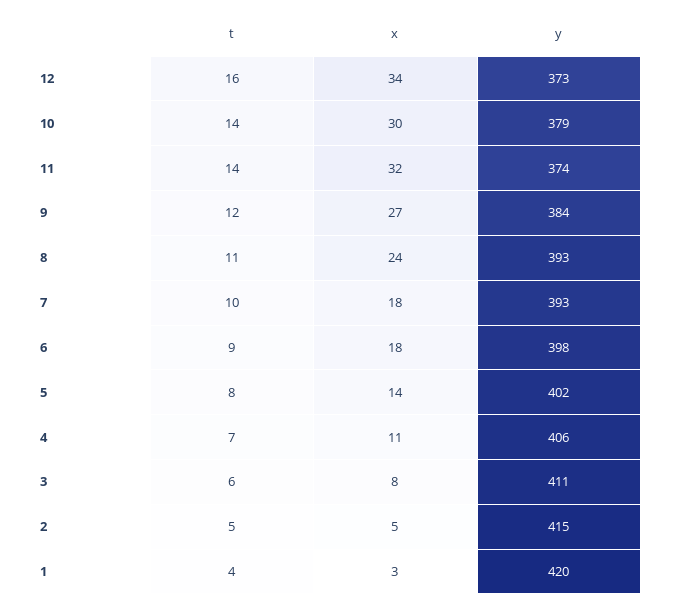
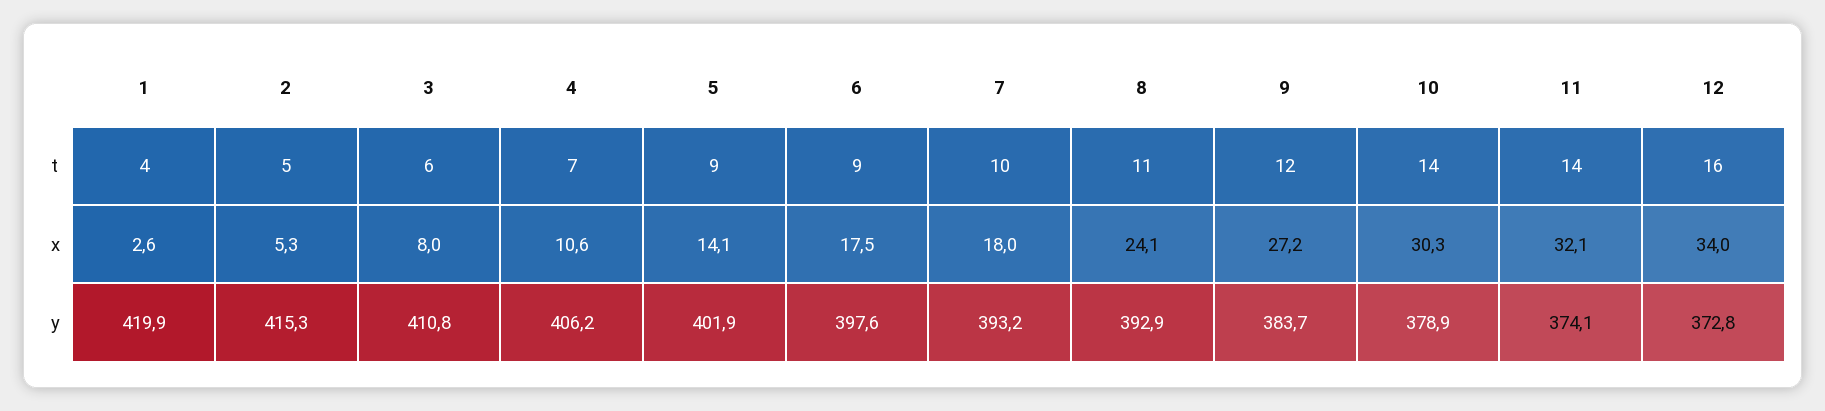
  {
    "t": {
      "12": 16,
      "10": 14,
      "11": 14,
      "9": 12,
      "8": 11,
      "7": 10,
      "6": 9,
-     "5": 8,
+     "5": 9,
      "4": 7,
      "3": 6,
      "2": 5,
      "1": 4
    },
    "x": {
      "12": 34,
      "10": 30.3,
      "11": 32.1,
      "9": 27.2,
      "8": 24.1,
      "7": 18,
      "6": 17.5,
      "5": 14.1,
      "4": 10.6,
      "3": 8,
      "2": 5.3,
      "1": 2.6
    },
    "y": {
      "12": 372.8,
      "10": 378.9,
      "11": 374.1,
      "9": 383.7,
      "8": 392.9,
      "7": 393.2,
      "6": 397.6,
      "5": 401.9,
      "4": 406.2,
      "3": 410.8,
      "2": 415.3,
      "1": 419.9
    }
  }

